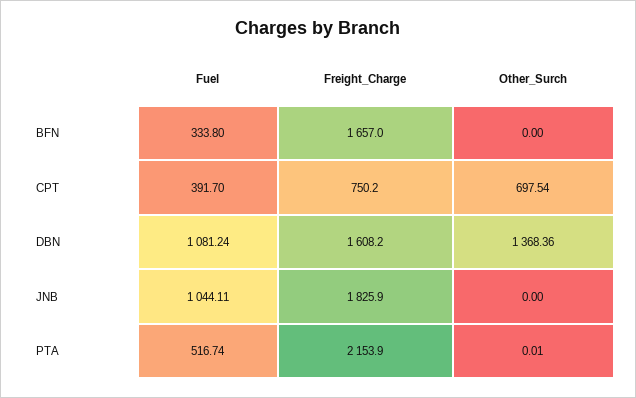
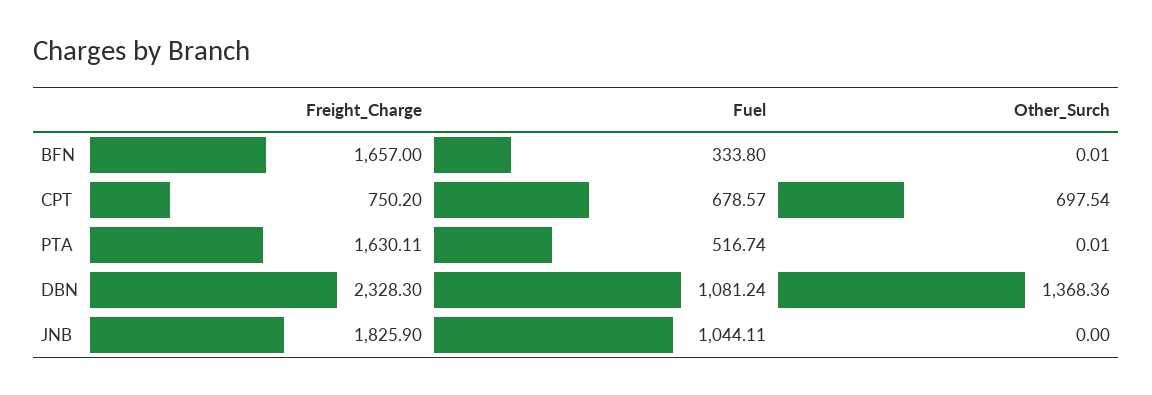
  {
    "Fuel": {
      "BFN": 333.8,
-     "CPT": 391.7,
+     "CPT": 678.57,
      "DBN": 1081.24,
      "JNB": 1044.11,
      "PTA": 516.74
    },
    "Freight_Charge": {
      "BFN": 1657,
      "CPT": 750.2,
-     "DBN": 1608.2,
+     "DBN": 2328.3,
      "JNB": 1825.9,
-     "PTA": 2153.9
+     "PTA": 1630.11
    },
    "Other_Surch": {
-     "BFN": 0,
+     "BFN": 0.01,
      "CPT": 697.54,
      "DBN": 1368.36,
      "JNB": 0,
      "PTA": 0.01
    }
  }

